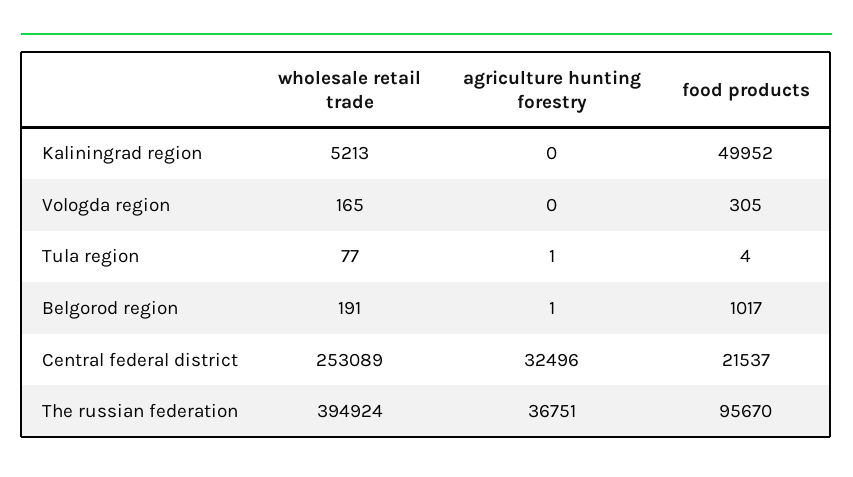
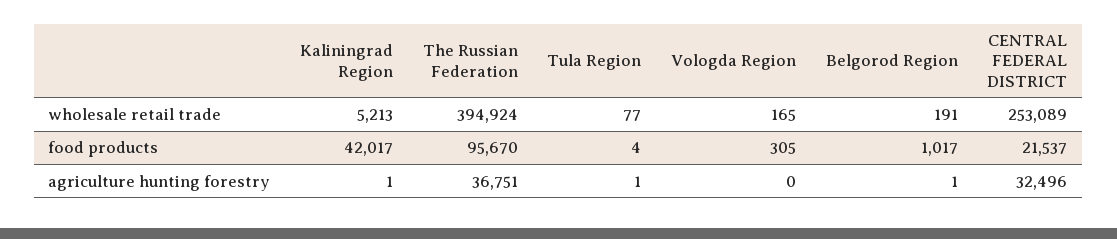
  {
    "wholesale retail trade": {
      "Kaliningrad region": 5213,
      "Vologda region": 165,
      "Tula region": 77,
      "Belgorod region": 191,
      "Central federal district": 253089,
      "The russian federation": 394924
    },
    "agriculture hunting forestry": {
-     "Kaliningrad region": 0,
+     "Kaliningrad region": 1,
      "Vologda region": 0,
      "Tula region": 1,
      "Belgorod region": 1,
      "Central federal district": 32496,
      "The russian federation": 36751
    },
    "food products": {
-     "Kaliningrad region": 49952,
+     "Kaliningrad region": 42017,
      "Vologda region": 305,
      "Tula region": 4,
      "Belgorod region": 1017,
      "Central federal district": 21537,
      "The russian federation": 95670
    }
  }

